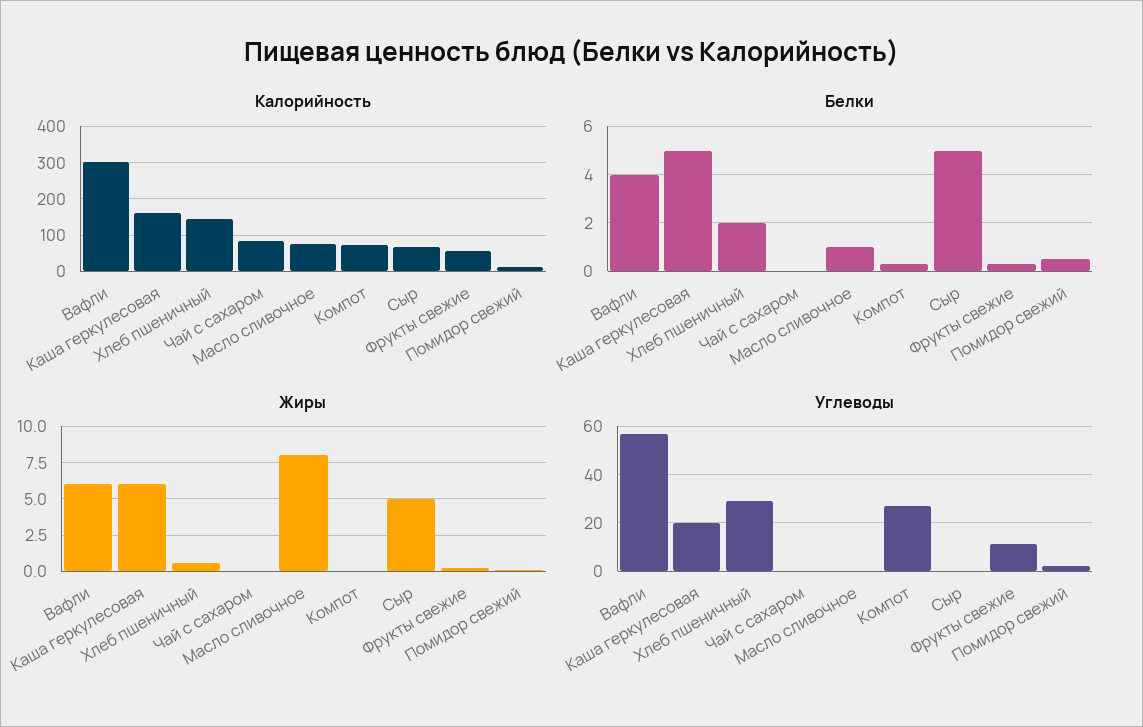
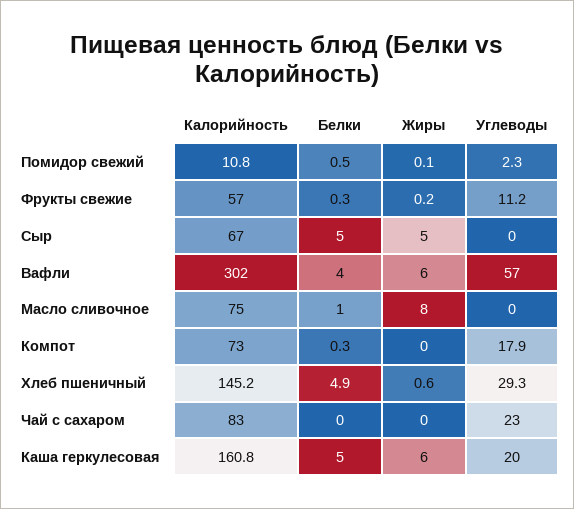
  {
    "Калорийность": {
      "Вафли": 302,
      "Каша геркулесовая": 160.8,
      "Хлеб пшеничный": 145.2,
      "Чай с сахаром": 83,
      "Масло сливочное": 75,
      "Компот": 73,
      "Сыр": 67,
      "Фрукты свежие": 57,
      "Помидор свежий": 10.8
    },
    "Белки": {
      "Вафли": 4,
      "Каша геркулесовая": 5,
-     "Хлеб пшеничный": 2,
+     "Хлеб пшеничный": 4.9,
      "Чай с сахаром": 0,
      "Масло сливочное": 1,
      "Компот": 0.3,
      "Сыр": 5,
      "Фрукты свежие": 0.3,
      "Помидор свежий": 0.5
    },
    "Жиры": {
      "Вафли": 6,
      "Каша геркулесовая": 6,
      "Хлеб пшеничный": 0.6,
      "Чай с сахаром": 0,
      "Масло сливочное": 8,
      "Компот": 0,
      "Сыр": 5,
      "Фрукты свежие": 0.2,
      "Помидор свежий": 0.1
    },
    "Углеводы": {
      "Вафли": 57,
      "Каша геркулесовая": 20,
      "Хлеб пшеничный": 29.3,
-     "Чай с сахаром": 0,
+     "Чай с сахаром": 23,
      "Масло сливочное": 0,
-     "Компот": 27.5,
+     "Компот": 17.9,
      "Сыр": 0,
      "Фрукты свежие": 11.2,
      "Помидор свежий": 2.3
    }
  }

